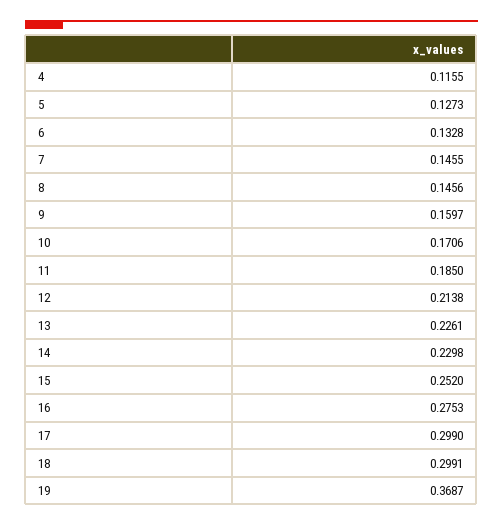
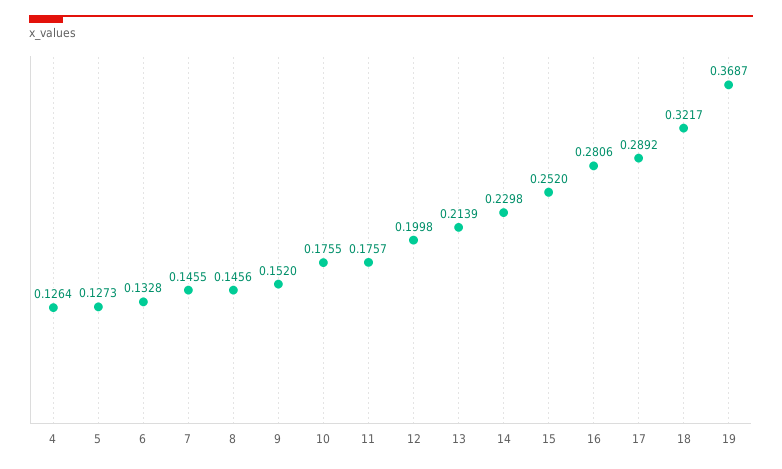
  {
-   "4": 0.1155,
+   "4": 0.1264,
    "5": 0.1273,
    "6": 0.1328,
    "7": 0.1455,
    "8": 0.1456,
-   "9": 0.1597,
+   "9": 0.152,
-   "10": 0.1706,
+   "10": 0.1755,
-   "11": 0.185,
+   "11": 0.1757,
-   "12": 0.2138,
+   "12": 0.1998,
-   "13": 0.2261,
+   "13": 0.2139,
    "14": 0.2298,
    "15": 0.252,
-   "16": 0.2753,
+   "16": 0.2806,
-   "17": 0.299,
+   "17": 0.2892,
-   "18": 0.2991,
+   "18": 0.3217,
    "19": 0.3687
  }

